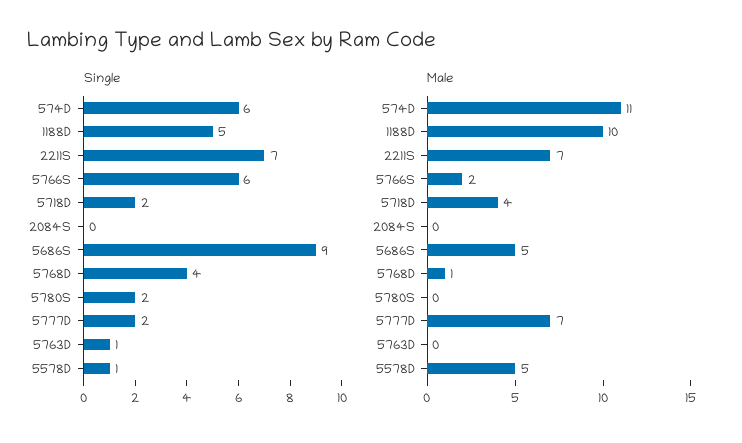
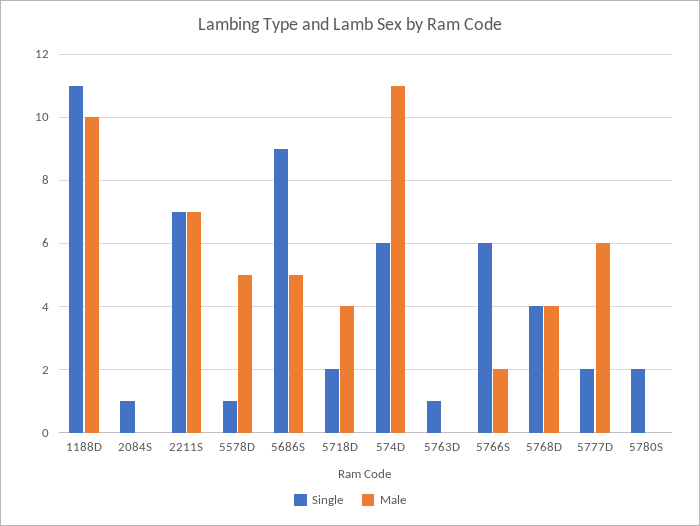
  {
    "Single": {
      "574D": 6,
-     "1188D": 5,
+     "1188D": 11,
      "2211S": 7,
      "5766S": 6,
      "5718D": 2,
-     "2084S": 0,
+     "2084S": 1,
      "5686S": 9,
      "5768D": 4,
      "5780S": 2,
      "5777D": 2,
      "5763D": 1,
      "5578D": 1
    },
    "Male": {
      "574D": 11,
      "1188D": 10,
      "2211S": 7,
      "5766S": 2,
      "5718D": 4,
      "2084S": 0,
      "5686S": 5,
-     "5768D": 1,
+     "5768D": 4,
      "5780S": 0,
-     "5777D": 7,
+     "5777D": 6,
      "5763D": 0,
      "5578D": 5
    }
  }

